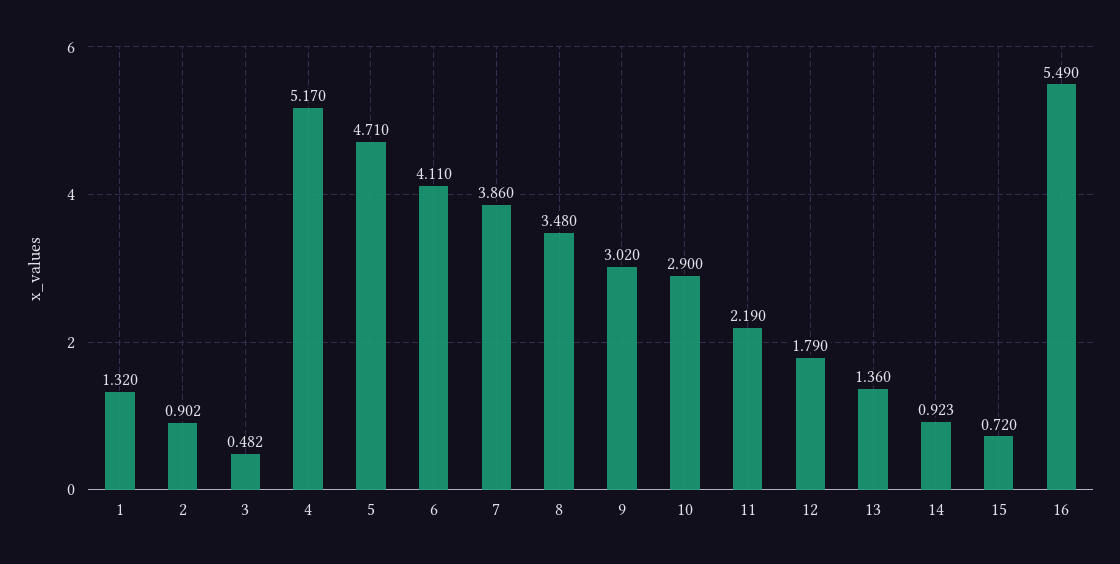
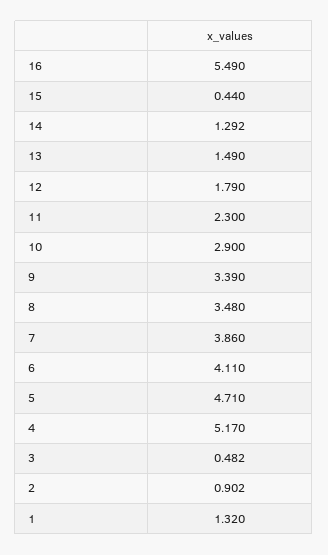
  {
    "1": 1.32,
    "2": 0.902,
    "3": 0.482,
    "4": 5.17,
    "5": 4.71,
    "6": 4.11,
    "7": 3.86,
    "8": 3.48,
-   "9": 3.02,
+   "9": 3.39,
    "10": 2.9,
-   "11": 2.19,
+   "11": 2.3,
    "12": 1.79,
-   "13": 1.36,
+   "13": 1.49,
-   "14": 0.923,
+   "14": 1.292,
-   "15": 0.72,
+   "15": 0.44,
    "16": 5.49
  }

